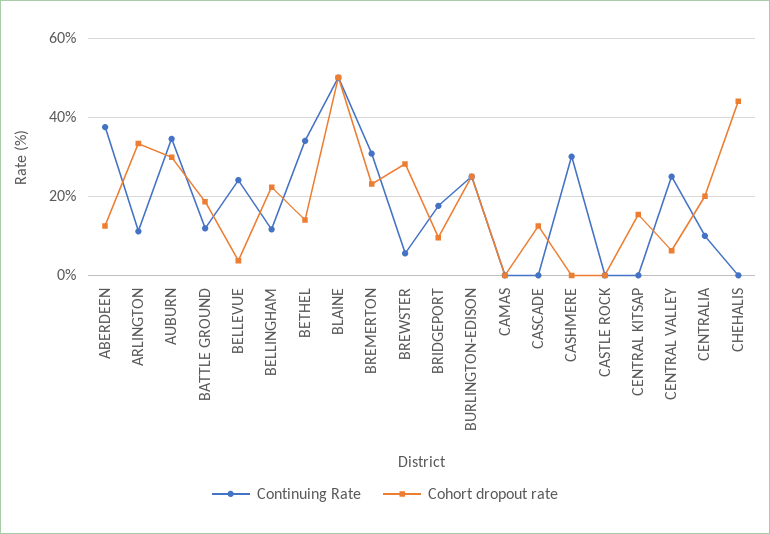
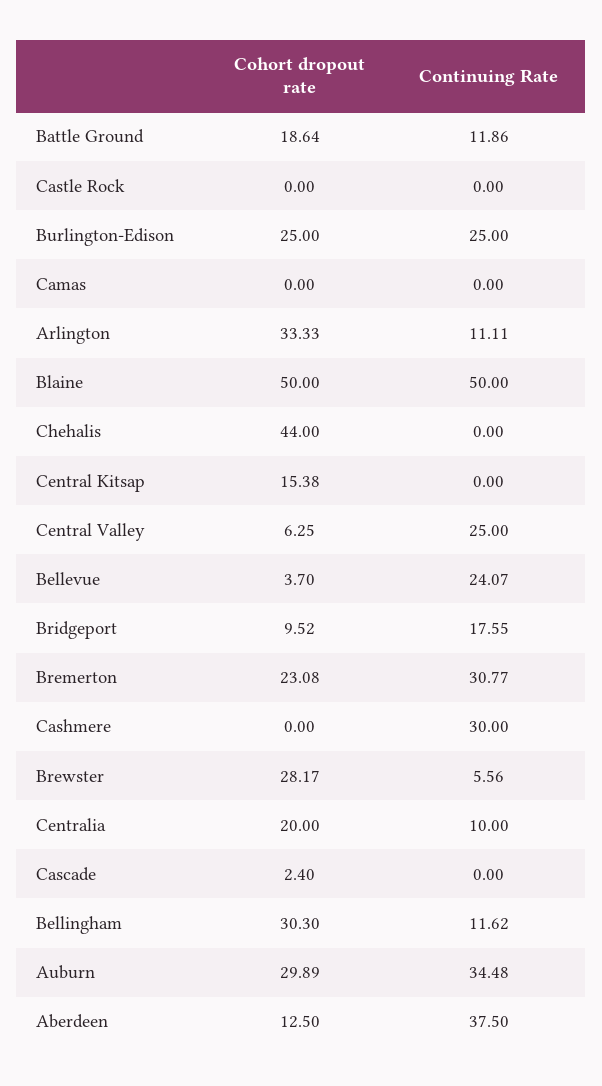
  {
    "Continuing Rate": {
      "ABERDEEN": 37.5,
      "ARLINGTON": 11.11,
      "AUBURN": 34.48,
      "BATTLE GROUND": 11.86,
      "BELLEVUE": 24.07,
      "BELLINGHAM": 11.62,
-     "BETHEL": 34,
      "BLAINE": 50,
      "BREMERTON": 30.77,
      "BREWSTER": 5.56,
      "BRIDGEPORT": 17.55,
      "BURLINGTON-EDISON": 25,
      "CAMAS": 0,
      "CASCADE": 0,
      "CASHMERE": 30,
      "CASTLE ROCK": 0,
      "CENTRAL KITSAP": 0,
      "CENTRAL VALLEY": 25,
      "CENTRALIA": 10,
      "CHEHALIS": 0
    },
    "Cohort dropout rate": {
      "ABERDEEN": 12.5,
      "ARLINGTON": 33.33,
      "AUBURN": 29.89,
      "BATTLE GROUND": 18.64,
      "BELLEVUE": 3.7,
-     "BELLINGHAM": 22,
+     "BELLINGHAM": 30.3,
-     "BETHEL": 14,
      "BLAINE": 50,
      "BREMERTON": 23.08,
      "BREWSTER": 28.17,
      "BRIDGEPORT": 9.52,
      "BURLINGTON-EDISON": 25,
      "CAMAS": 0,
-     "CASCADE": 12,
+     "CASCADE": 2.4,
      "CASHMERE": 0,
      "CASTLE ROCK": 0,
      "CENTRAL KITSAP": 15.38,
      "CENTRAL VALLEY": 6.25,
      "CENTRALIA": 20,
      "CHEHALIS": 44
    }
  }

